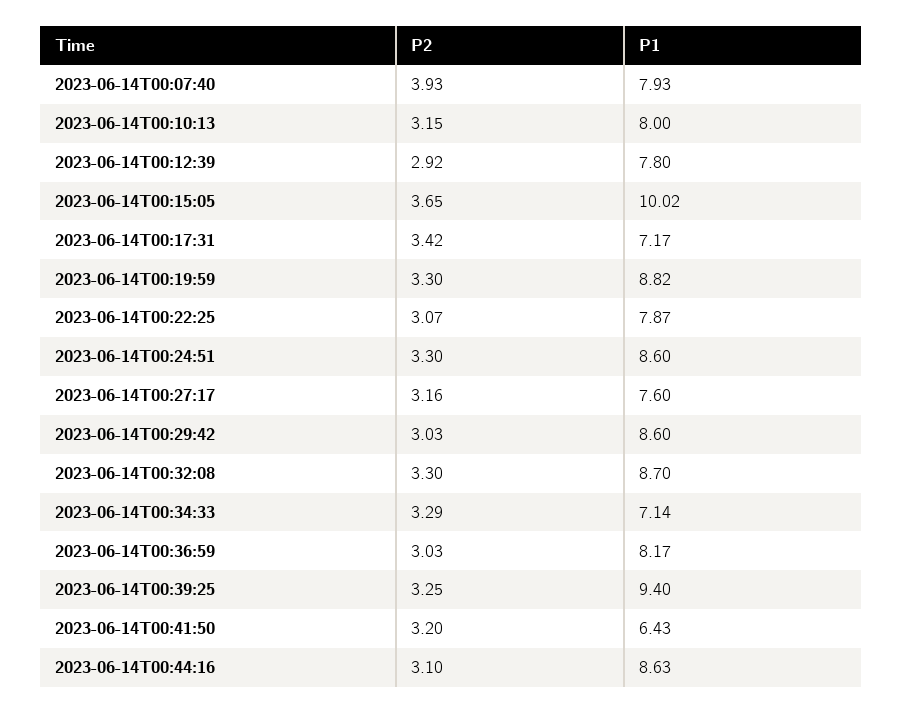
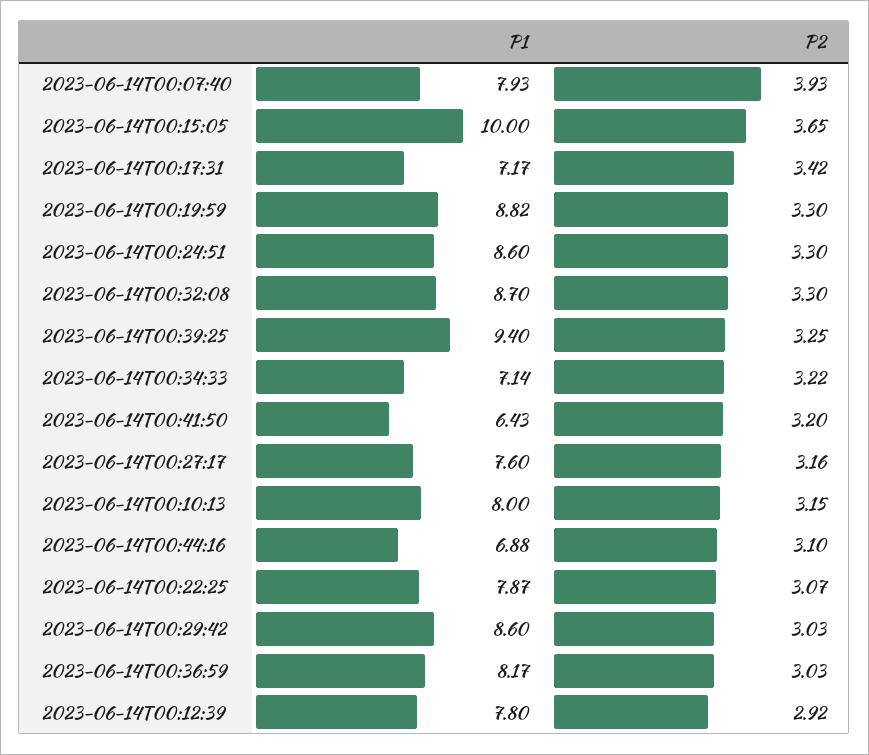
  {
    "P2": {
      "2023-06-14T00:07:40": 3.93,
      "2023-06-14T00:10:13": 3.15,
      "2023-06-14T00:12:39": 2.92,
      "2023-06-14T00:15:05": 3.65,
      "2023-06-14T00:17:31": 3.42,
      "2023-06-14T00:19:59": 3.3,
      "2023-06-14T00:22:25": 3.07,
      "2023-06-14T00:24:51": 3.3,
      "2023-06-14T00:27:17": 3.16,
      "2023-06-14T00:29:42": 3.03,
      "2023-06-14T00:32:08": 3.3,
-     "2023-06-14T00:34:33": 3.29,
+     "2023-06-14T00:34:33": 3.22,
      "2023-06-14T00:36:59": 3.03,
      "2023-06-14T00:39:25": 3.25,
      "2023-06-14T00:41:50": 3.2,
      "2023-06-14T00:44:16": 3.1
    },
    "P1": {
      "2023-06-14T00:07:40": 7.93,
      "2023-06-14T00:10:13": 8,
      "2023-06-14T00:12:39": 7.8,
-     "2023-06-14T00:15:05": 10.02,
+     "2023-06-14T00:15:05": 10,
      "2023-06-14T00:17:31": 7.17,
      "2023-06-14T00:19:59": 8.82,
      "2023-06-14T00:22:25": 7.87,
      "2023-06-14T00:24:51": 8.6,
      "2023-06-14T00:27:17": 7.6,
      "2023-06-14T00:29:42": 8.6,
      "2023-06-14T00:32:08": 8.7,
      "2023-06-14T00:34:33": 7.14,
      "2023-06-14T00:36:59": 8.17,
      "2023-06-14T00:39:25": 9.4,
      "2023-06-14T00:41:50": 6.43,
-     "2023-06-14T00:44:16": 8.63
+     "2023-06-14T00:44:16": 6.88
    }
  }

